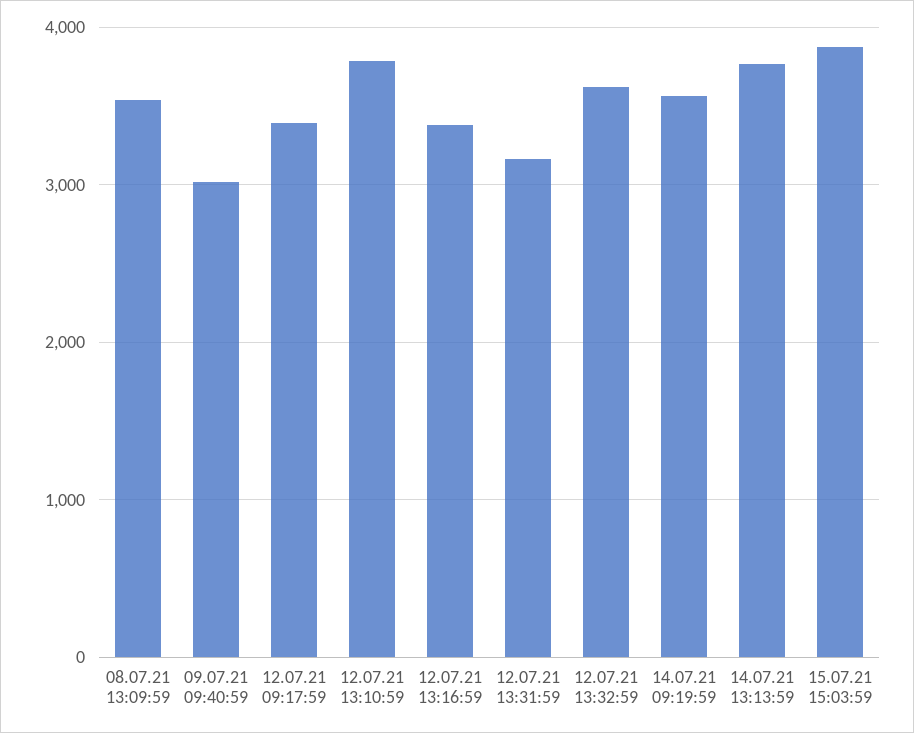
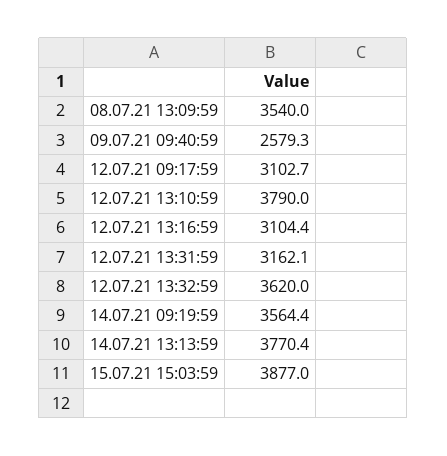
  {
    "08.07.21 13:09:59": 3540,
-   "09.07.21 09:40:59": 3000,
+   "09.07.21 09:40:59": 2579.3,
-   "12.07.21 09:17:59": 3400,
+   "12.07.21 09:17:59": 3102.7,
    "12.07.21 13:10:59": 3790,
-   "12.07.21 13:16:59": 3400,
+   "12.07.21 13:16:59": 3104.4,
    "12.07.21 13:31:59": 3162.1,
    "12.07.21 13:32:59": 3620,
    "14.07.21 09:19:59": 3564.4,
    "14.07.21 13:13:59": 3770.4,
    "15.07.21 15:03:59": 3877
  }

